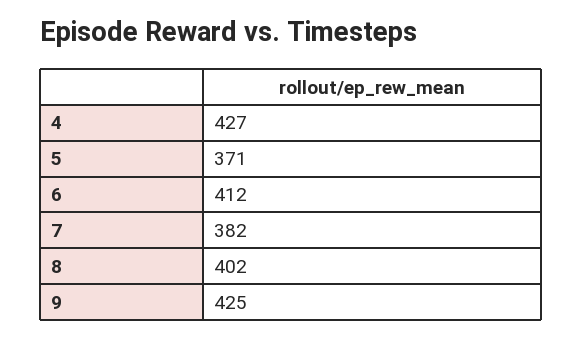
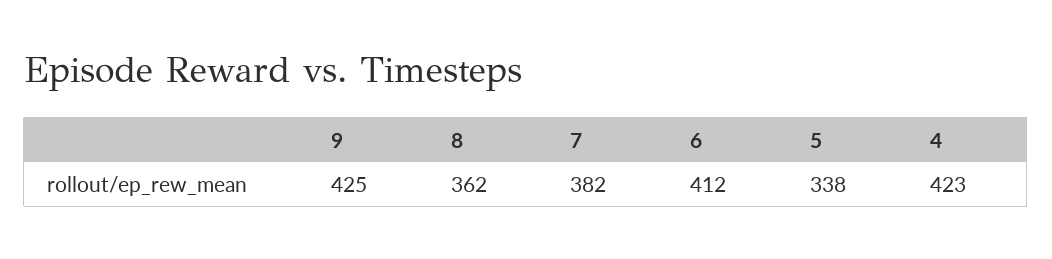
  {
-   "4": 427,
+   "4": 423,
-   "5": 371,
+   "5": 338,
    "6": 412,
    "7": 382,
-   "8": 402,
+   "8": 362,
    "9": 425
  }

